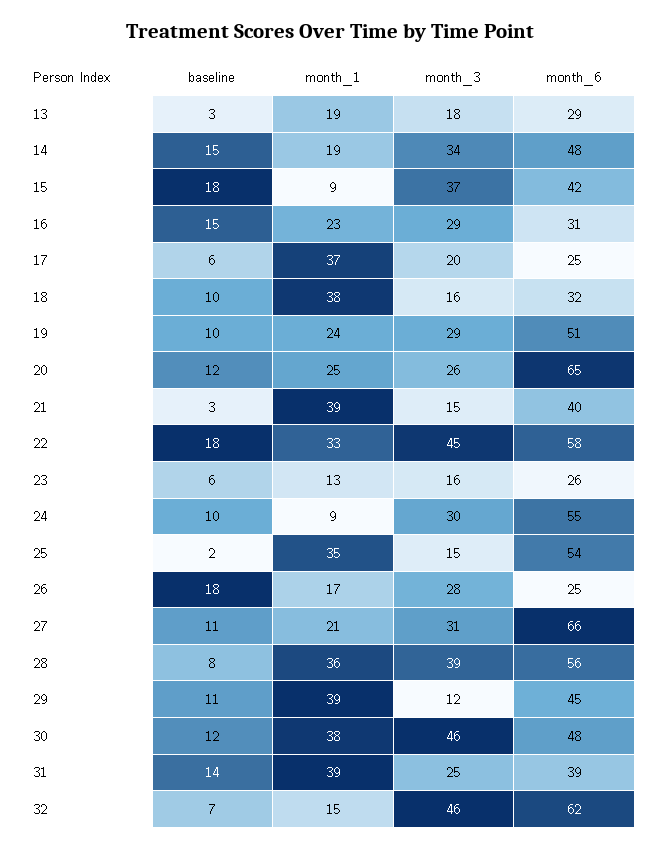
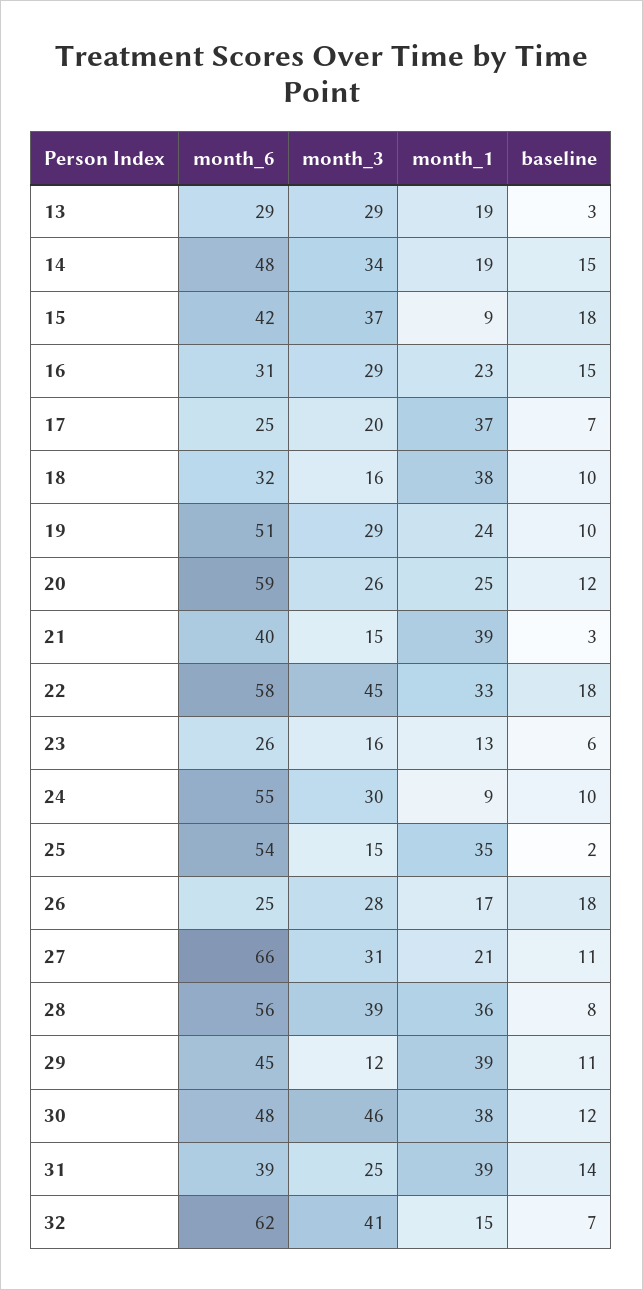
  {
    "baseline": {
      "13": 3,
      "14": 15,
      "15": 18,
      "16": 15,
-     "17": 6,
+     "17": 7,
      "18": 10,
      "19": 10,
      "20": 12,
      "21": 3,
      "22": 18,
      "23": 6,
      "24": 10,
      "25": 2,
      "26": 18,
      "27": 11,
      "28": 8,
      "29": 11,
      "30": 12,
      "31": 14,
      "32": 7
    },
    "month_1": {
      "13": 19,
      "14": 19,
      "15": 9,
      "16": 23,
      "17": 37,
      "18": 38,
      "19": 24,
      "20": 25,
      "21": 39,
      "22": 33,
      "23": 13,
      "24": 9,
      "25": 35,
      "26": 17,
      "27": 21,
      "28": 36,
      "29": 39,
      "30": 38,
      "31": 39,
      "32": 15
    },
    "month_3": {
-     "13": 18,
+     "13": 29,
      "14": 34,
      "15": 37,
      "16": 29,
      "17": 20,
      "18": 16,
      "19": 29,
      "20": 26,
      "21": 15,
      "22": 45,
      "23": 16,
      "24": 30,
      "25": 15,
      "26": 28,
      "27": 31,
      "28": 39,
      "29": 12,
      "30": 46,
      "31": 25,
-     "32": 46
+     "32": 41
    },
    "month_6": {
      "13": 29,
      "14": 48,
      "15": 42,
      "16": 31,
      "17": 25,
      "18": 32,
      "19": 51,
-     "20": 65,
+     "20": 59,
      "21": 40,
      "22": 58,
      "23": 26,
      "24": 55,
      "25": 54,
      "26": 25,
      "27": 66,
      "28": 56,
      "29": 45,
      "30": 48,
      "31": 39,
      "32": 62
    }
  }

